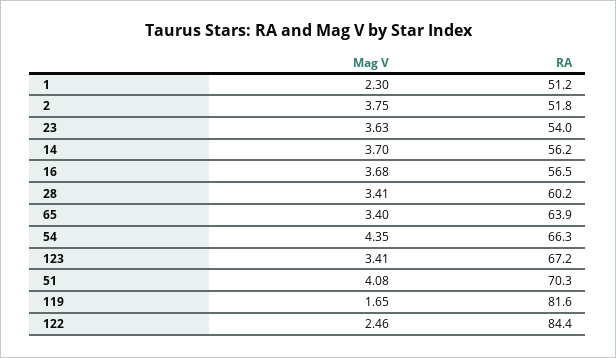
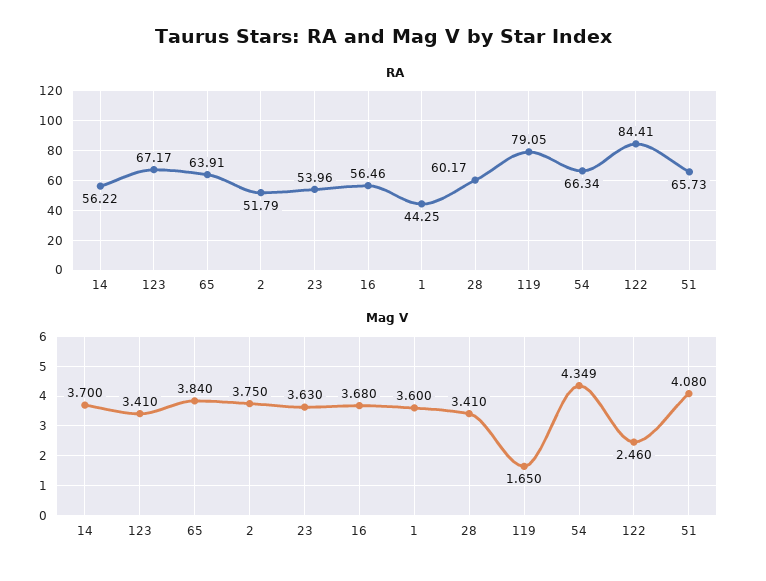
  {
    "Mag V": {
-     "1": 2.3,
+     "1": 3.6,
      "2": 3.75,
      "23": 3.63,
      "14": 3.7,
      "16": 3.68,
      "28": 3.41,
-     "65": 3.4,
+     "65": 3.84,
      "54": 4.349,
      "123": 3.41,
      "51": 4.08,
      "119": 1.65,
      "122": 2.46
    },
    "RA": {
-     "1": 51.2,
+     "1": 44.25,
      "2": 51.79,
      "23": 53.96,
      "14": 56.22,
      "16": 56.46,
      "28": 60.17,
      "65": 63.91,
      "54": 66.34,
      "123": 67.17,
-     "51": 70.3,
+     "51": 65.73,
-     "119": 81.6,
+     "119": 79.05,
      "122": 84.41
    }
  }

